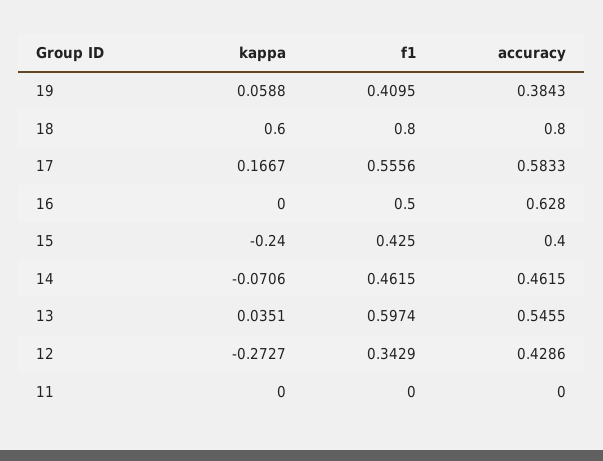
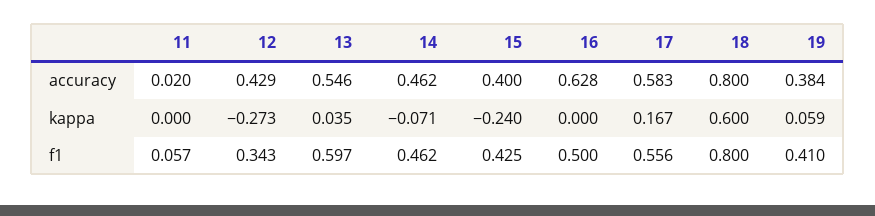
  {
    "kappa": {
      "19": 0.0588,
      "18": 0.6,
      "17": 0.1667,
      "16": 0,
      "15": -0.24,
      "14": -0.0706,
      "13": 0.0351,
      "12": -0.2727,
      "11": 0
    },
    "f1": {
      "19": 0.4095,
      "18": 0.8,
      "17": 0.5556,
      "16": 0.5,
      "15": 0.425,
      "14": 0.4615,
      "13": 0.5974,
      "12": 0.3429,
-     "11": 0
+     "11": 0.057
    },
    "accuracy": {
      "19": 0.3843,
      "18": 0.8,
      "17": 0.5833,
      "16": 0.628,
      "15": 0.4,
      "14": 0.4615,
      "13": 0.5455,
      "12": 0.4286,
-     "11": 0
+     "11": 0.02
    }
  }

